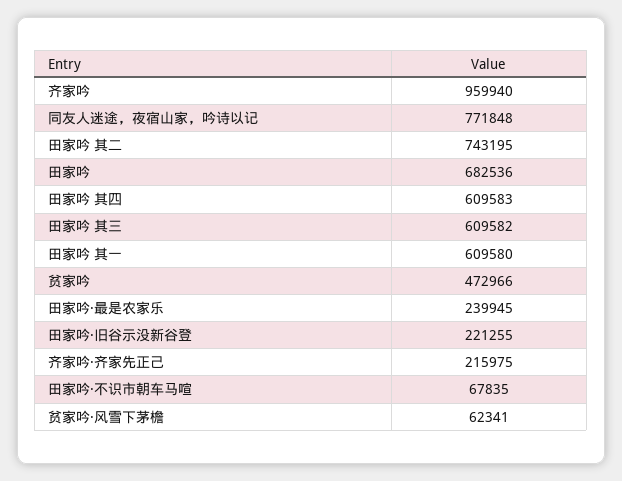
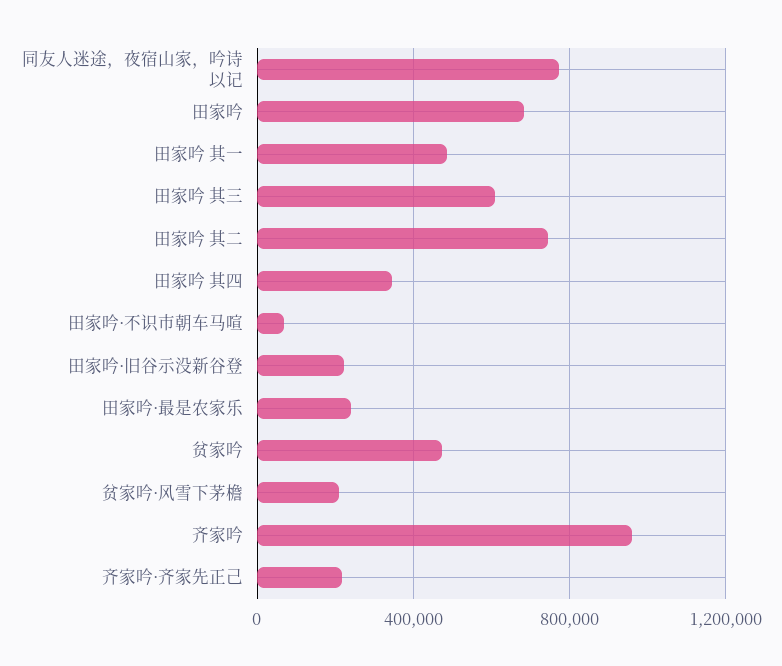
  {
    "齐家吟": 959940,
    "同友人迷途，夜宿山家，吟诗以记": 771848,
    "田家吟 其二": 743195,
    "田家吟": 682536,
-   "田家吟 其四": 609583,
+   "田家吟 其四": 350000,
    "田家吟 其三": 609582,
-   "田家吟 其一": 609580,
+   "田家吟 其一": 500000,
    "贫家吟": 472966,
    "田家吟·最是农家乐": 239945,
    "田家吟·旧谷示没新谷登": 221255,
    "齐家吟·齐家先正己": 215975,
    "田家吟·不识市朝车马喧": 67835,
-   "贫家吟·风雪下茅檐": 62341
+   "贫家吟·风雪下茅檐": 200000
  }

